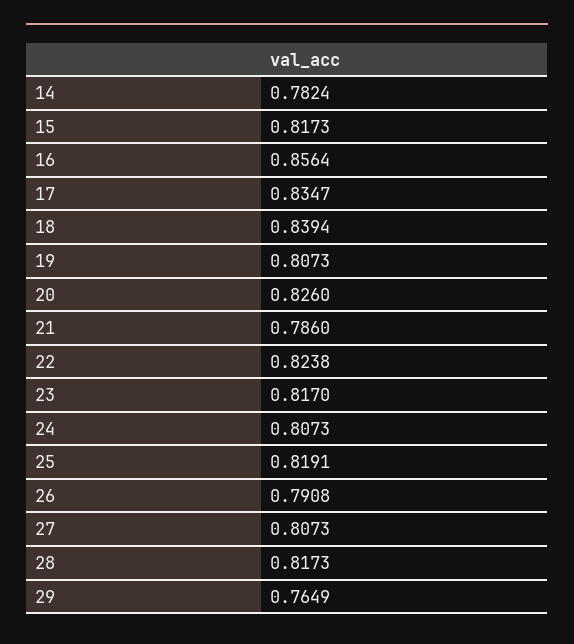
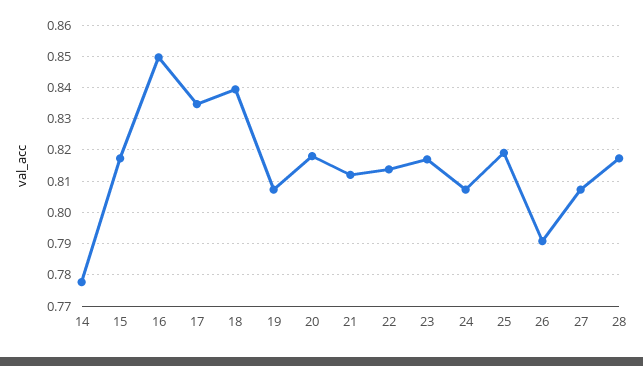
  {
-   "14": 0.7824,
+   "14": 0.778,
    "15": 0.8173,
-   "16": 0.8564,
+   "16": 0.85,
    "17": 0.8347,
    "18": 0.8394,
    "19": 0.8073,
-   "20": 0.826,
+   "20": 0.818,
-   "21": 0.786,
+   "21": 0.812,
-   "22": 0.8238,
+   "22": 0.814,
    "23": 0.817,
    "24": 0.8073,
    "25": 0.8191,
    "26": 0.7908,
    "27": 0.8073,
-   "28": 0.8173,
+   "28": 0.8173
-   "29": 0.7649
  }

